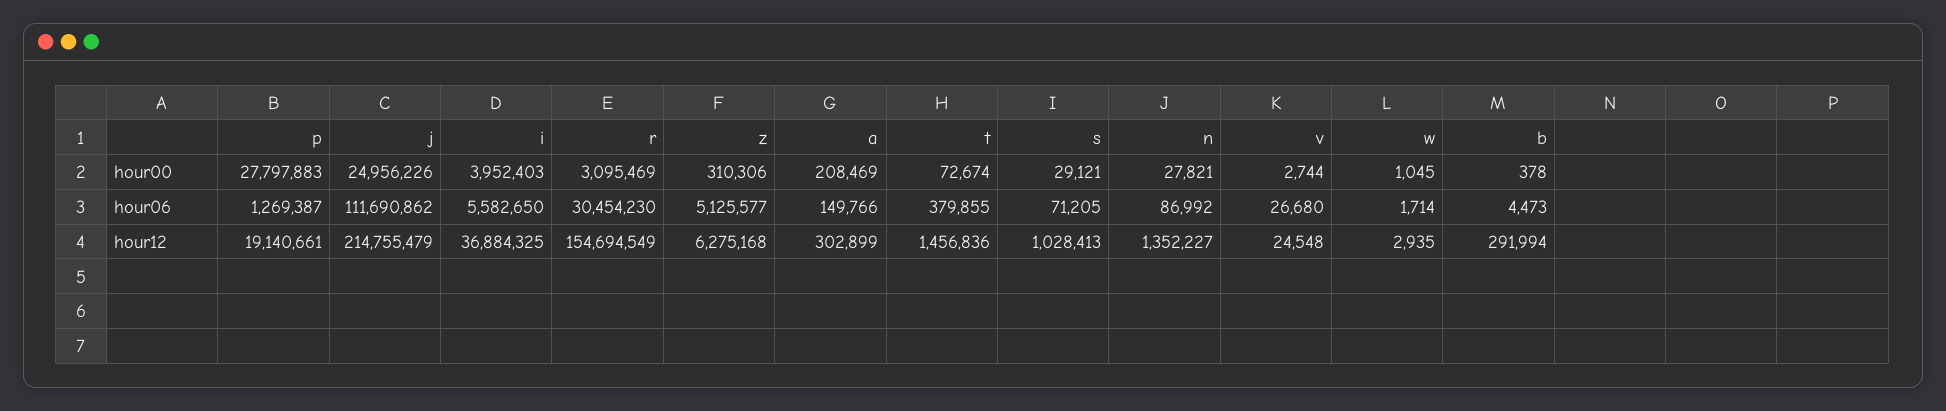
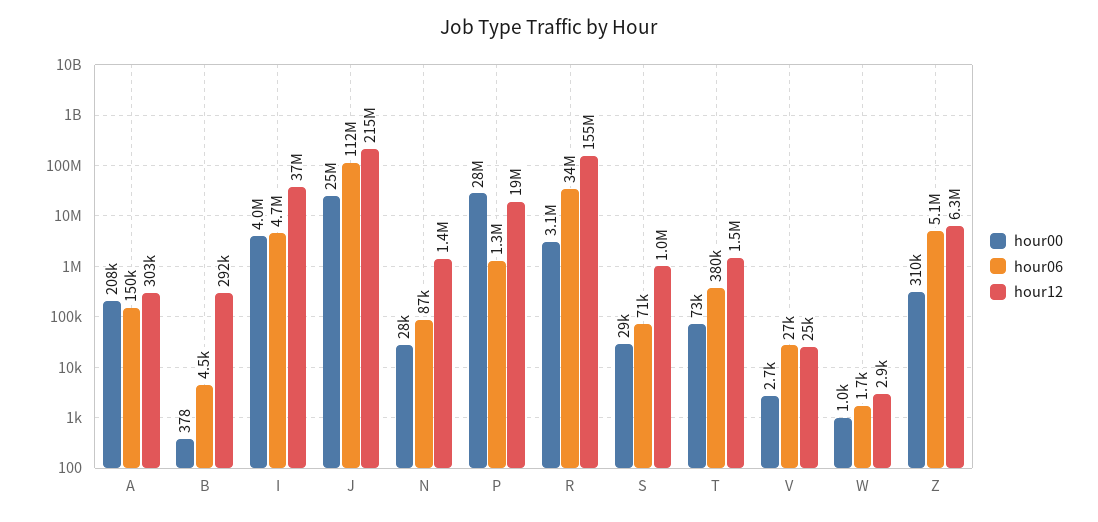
  {
    "hour00": {
      "p": 27797883,
      "j": 24956226,
      "i": 3952403,
      "r": 3095469,
      "z": 310306,
      "a": 208469,
      "t": 72674,
      "s": 29121,
      "n": 27821,
      "v": 2744,
      "w": 1045,
      "b": 378
    },
    "hour06": {
      "p": 1269387,
      "j": 111690862,
-     "i": 5582650,
+     "i": 4700000,
-     "r": 30454230,
+     "r": 34000000,
      "z": 5125577,
      "a": 149766,
      "t": 379855,
      "s": 71205,
      "n": 86992,
      "v": 26680,
      "w": 1714,
      "b": 4473
    },
    "hour12": {
      "p": 19140661,
      "j": 214755479,
      "i": 36884325,
      "r": 154694549,
      "z": 6275168,
      "a": 302899,
      "t": 1456836,
      "s": 1028413,
      "n": 1352227,
      "v": 24548,
      "w": 2935,
      "b": 291994
    }
  }

